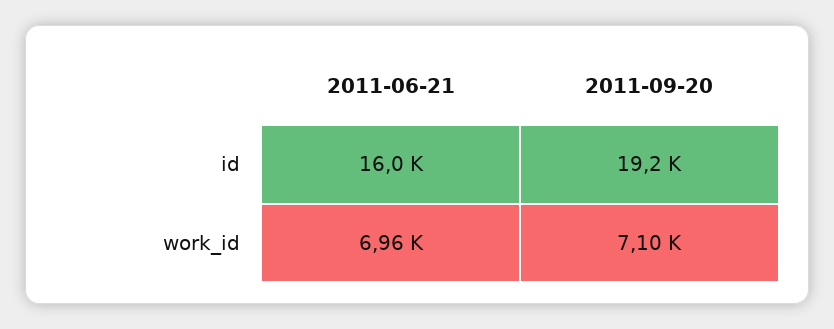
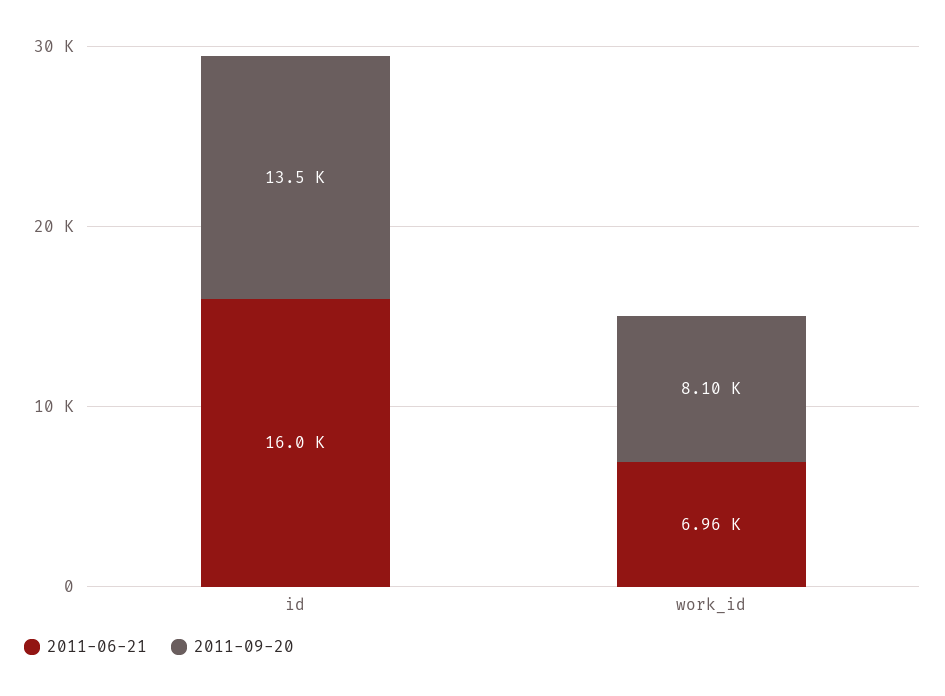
  {
    "2011-06-21": {
      "id": 16000,
      "work_id": 6960
    },
    "2011-09-20": {
-     "id": 19200,
+     "id": 13500,
-     "work_id": 7100
+     "work_id": 8100
    }
  }

